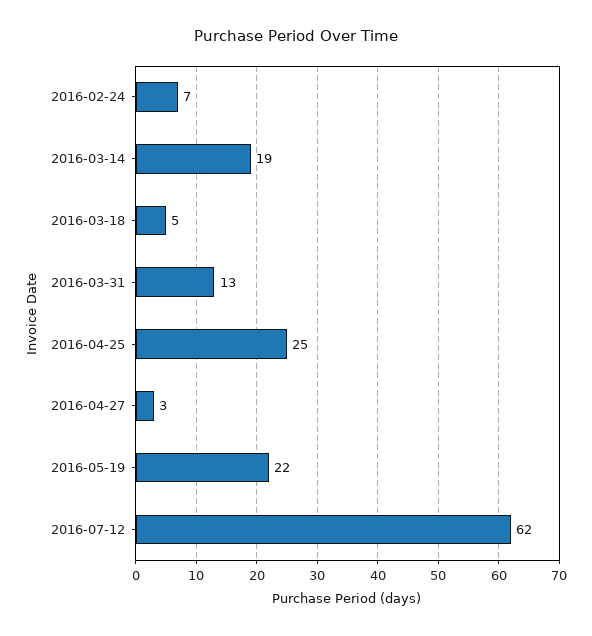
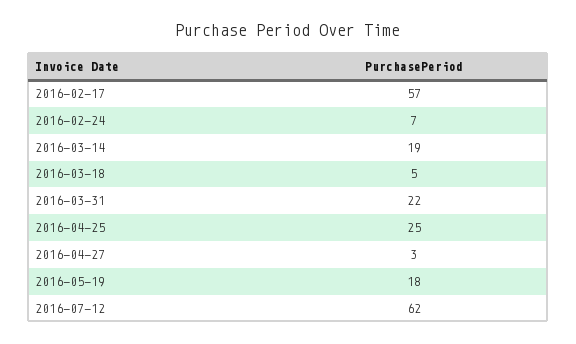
  {
    "2016-02-24": 7,
    "2016-03-14": 19,
    "2016-03-18": 5,
-   "2016-03-31": 13,
+   "2016-03-31": 22,
    "2016-04-25": 25,
    "2016-04-27": 3,
-   "2016-05-19": 22,
+   "2016-05-19": 18,
-   "2016-07-12": 62
+   "2016-07-12": 62,
+   "2016-02-17": 57
  }

